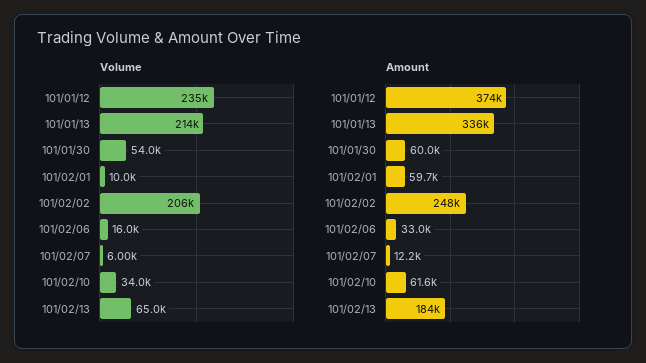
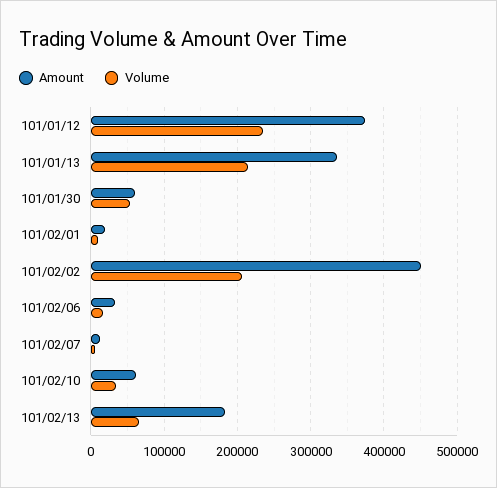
  {
    "Volume": {
      "101/01/12": 235000,
      "101/01/13": 214000,
      "101/01/30": 54000,
      "101/02/01": 10000,
      "101/02/02": 206000,
      "101/02/06": 16000,
      "101/02/07": 6000,
      "101/02/10": 34000,
      "101/02/13": 65000
    },
    "Amount": {
      "101/01/12": 374000,
      "101/01/13": 336000,
      "101/01/30": 60000,
-     "101/02/01": 59700,
+     "101/02/01": 20000,
-     "101/02/02": 248000,
+     "101/02/02": 450000,
      "101/02/06": 33000,
      "101/02/07": 12200,
      "101/02/10": 61600,
      "101/02/13": 184000
    }
  }

